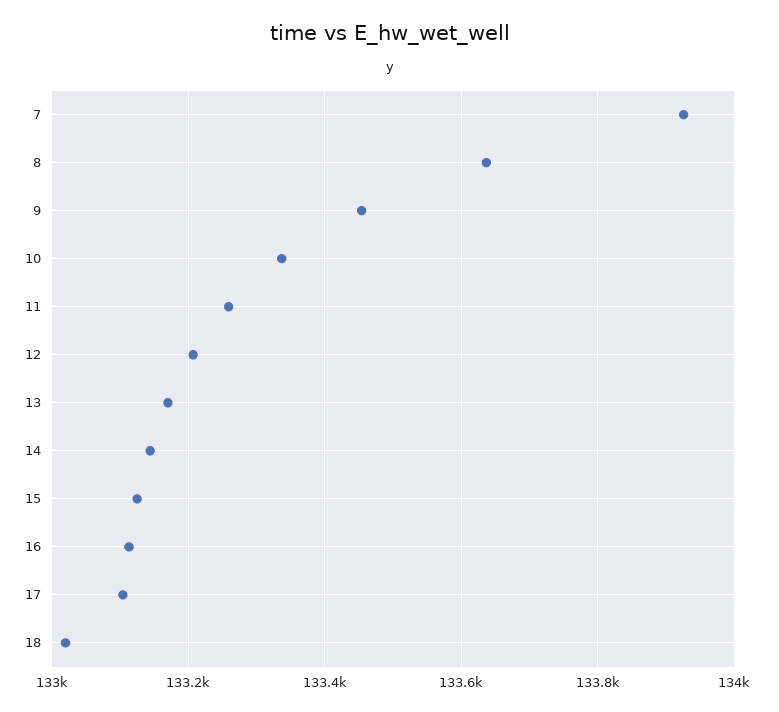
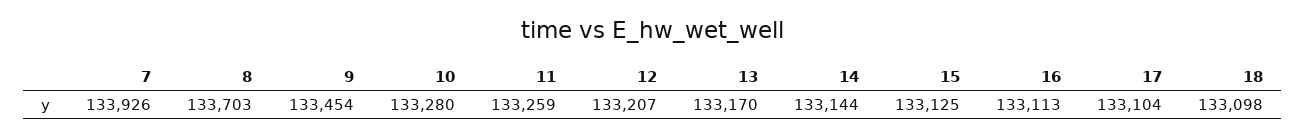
  {
    "7": 133926,
-   "8": 133640,
+   "8": 133703,
    "9": 133454,
-   "10": 133340,
+   "10": 133280,
    "11": 133259,
    "12": 133207,
    "13": 133170,
    "14": 133144,
    "15": 133125,
    "16": 133113,
    "17": 133104,
-   "18": 133020
+   "18": 133098
  }

